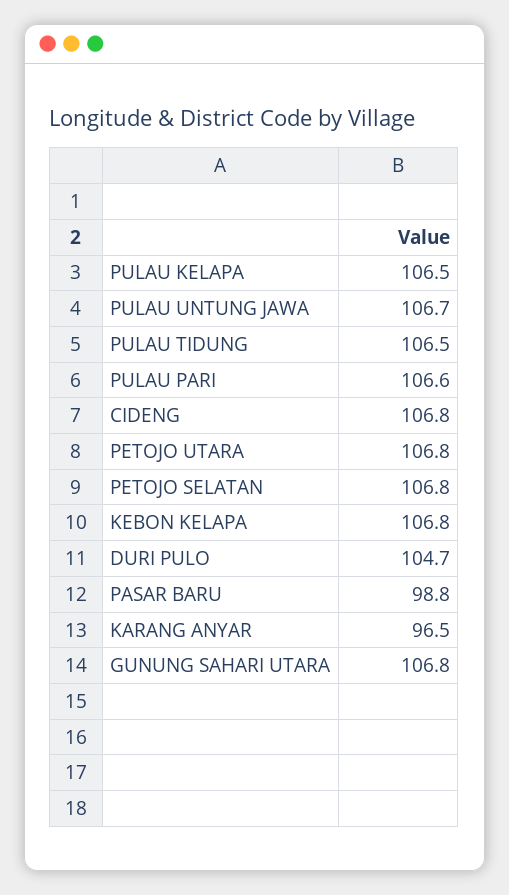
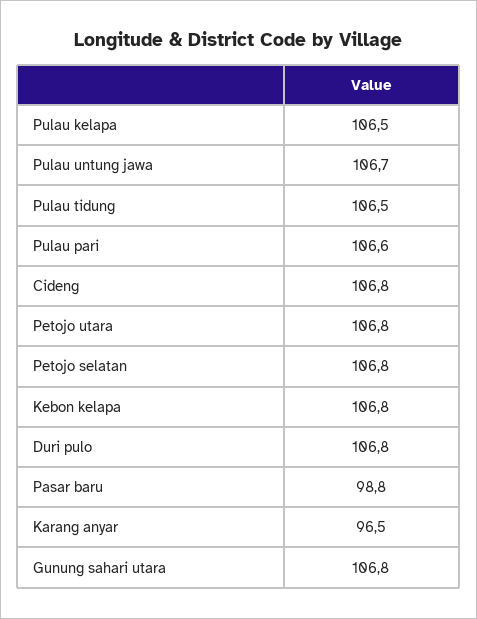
  {
    "PULAU KELAPA": 106.5,
    "PULAU UNTUNG JAWA": 106.7,
    "PULAU TIDUNG": 106.5,
    "PULAU PARI": 106.6,
    "CIDENG": 106.8,
    "PETOJO UTARA": 106.8,
    "PETOJO SELATAN": 106.8,
    "KEBON KELAPA": 106.8,
-   "DURI PULO": 104.7,
+   "DURI PULO": 106.8,
    "PASAR BARU": 98.8,
    "KARANG ANYAR": 96.5,
    "GUNUNG SAHARI UTARA": 106.8
  }

